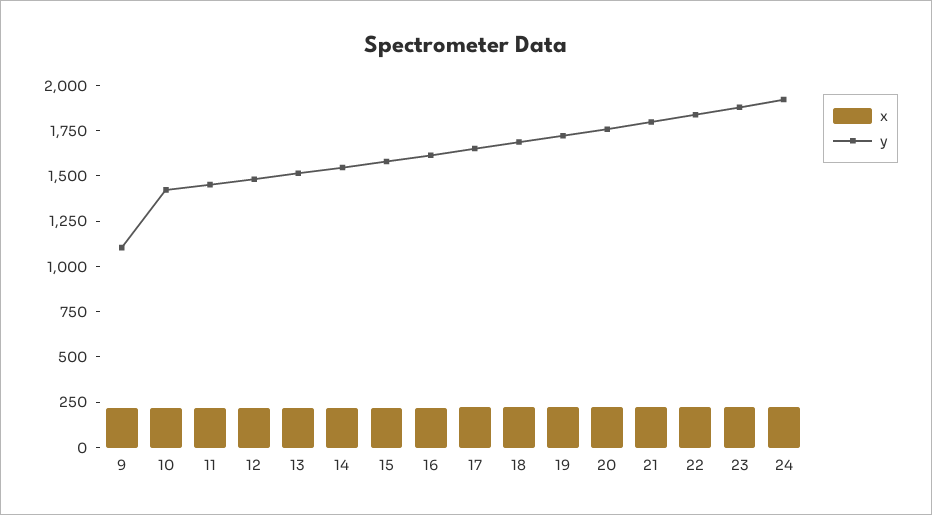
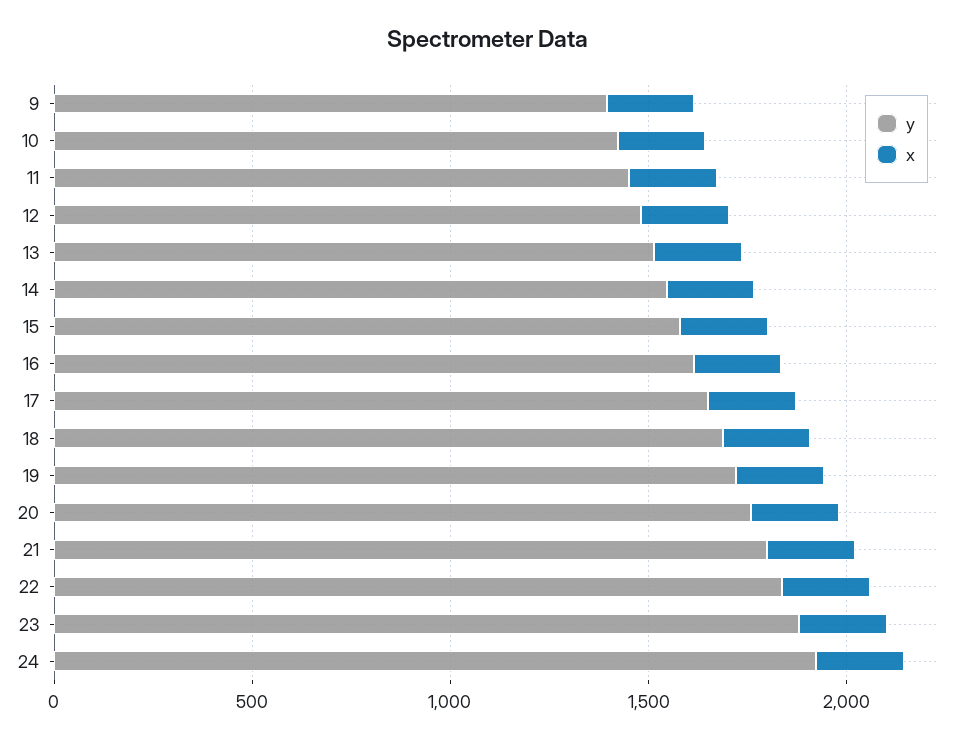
  {
    "x": {
      "9": 200,
      "10": 200,
      "11": 200,
      "12": 200,
      "13": 200,
      "14": 200,
      "15": 200,
      "16": 200,
      "17": 200,
      "18": 200,
      "19": 200,
      "20": 200,
      "21": 200,
      "22": 200,
      "23": 200,
      "24": 200
    },
    "y": {
-     "9": 1100,
+     "9": 1400,
      "10": 1400,
      "11": 1450,
      "12": 1500,
      "13": 1500,
      "14": 1550,
      "15": 1600,
      "16": 1600,
      "17": 1650,
      "18": 1700,
      "19": 1700,
      "20": 1750,
      "21": 1800,
      "22": 1850,
      "23": 1900,
      "24": 1900
    }
  }

